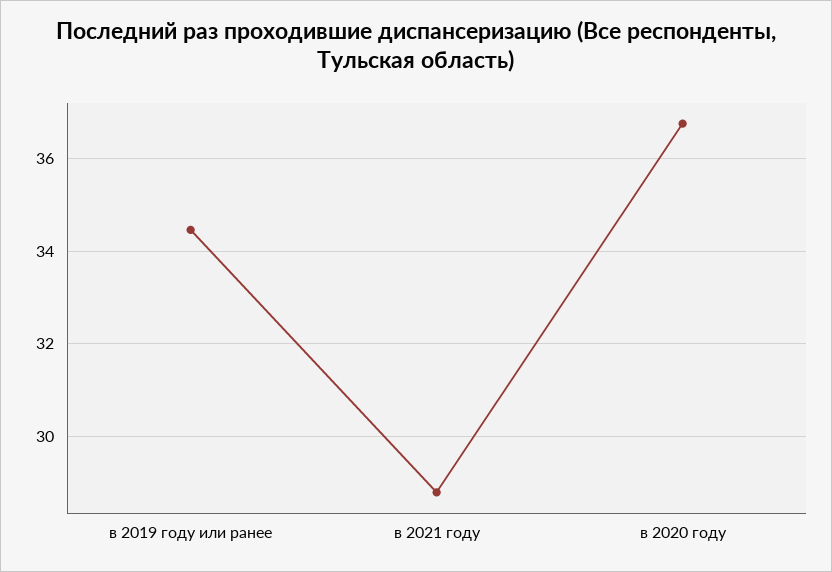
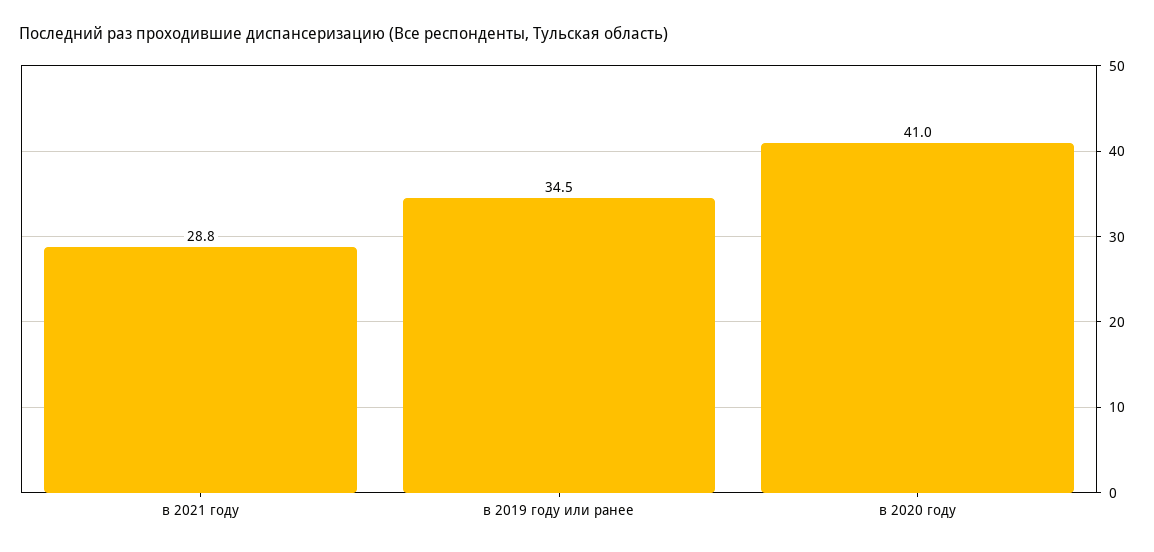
  {
    "в 2019 году или ранее": 34.5,
    "в 2021 году": 28.8,
-   "в 2020 году": 36.8
+   "в 2020 году": 41
  }

